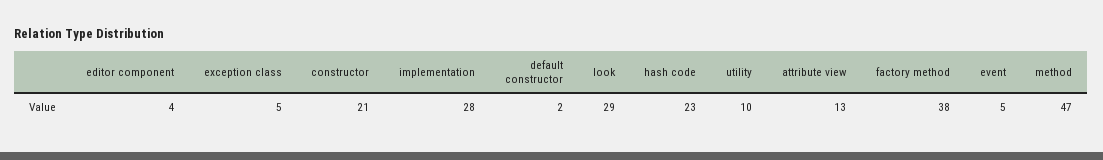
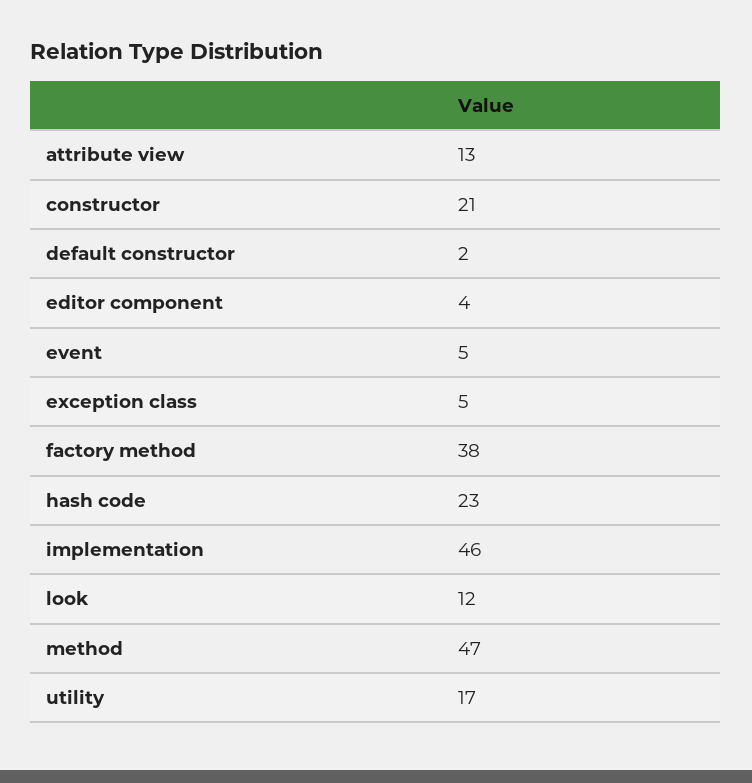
  {
    "editor component": 4,
    "exception class": 5,
    "constructor": 21,
-   "implementation": 28,
+   "implementation": 46,
    "default constructor": 2,
-   "look": 29,
+   "look": 12,
    "hash code": 23,
-   "utility": 10,
+   "utility": 17,
    "attribute view": 13,
    "factory method": 38,
    "event": 5,
    "method": 47
  }

